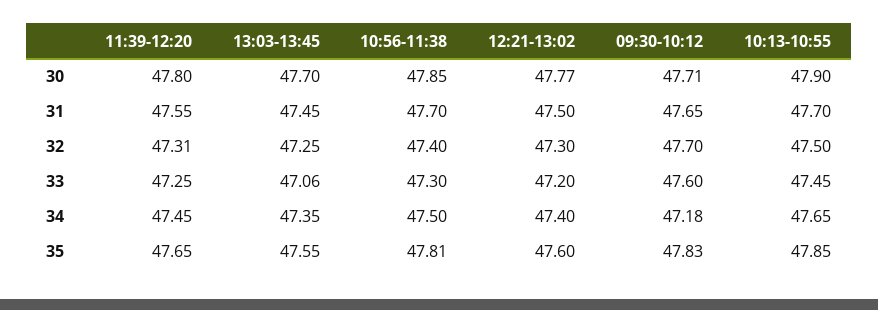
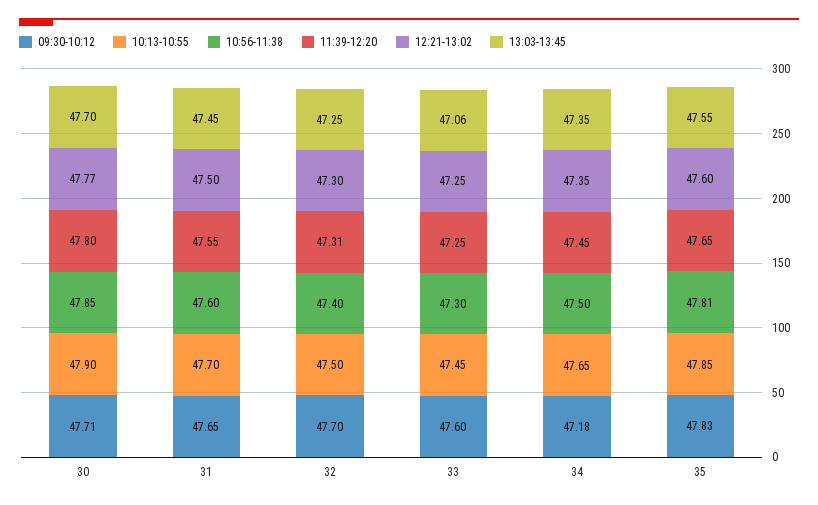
  {
    "11:39-12:20": {
      "30": 47.8,
      "31": 47.55,
      "32": 47.31,
      "33": 47.25,
      "34": 47.45,
      "35": 47.65
    },
    "13:03-13:45": {
      "30": 47.7,
      "31": 47.45,
      "32": 47.25,
      "33": 47.06,
      "34": 47.35,
      "35": 47.55
    },
    "10:56-11:38": {
      "30": 47.85,
-     "31": 47.7,
+     "31": 47.6,
      "32": 47.4,
      "33": 47.3,
      "34": 47.5,
      "35": 47.81
    },
    "12:21-13:02": {
      "30": 47.77,
      "31": 47.5,
      "32": 47.3,
-     "33": 47.2,
+     "33": 47.25,
-     "34": 47.4,
+     "34": 47.35,
      "35": 47.6
    },
    "09:30-10:12": {
      "30": 47.71,
      "31": 47.65,
      "32": 47.7,
      "33": 47.6,
      "34": 47.18,
      "35": 47.83
    },
    "10:13-10:55": {
      "30": 47.9,
      "31": 47.7,
      "32": 47.5,
      "33": 47.45,
      "34": 47.65,
      "35": 47.85
    }
  }

